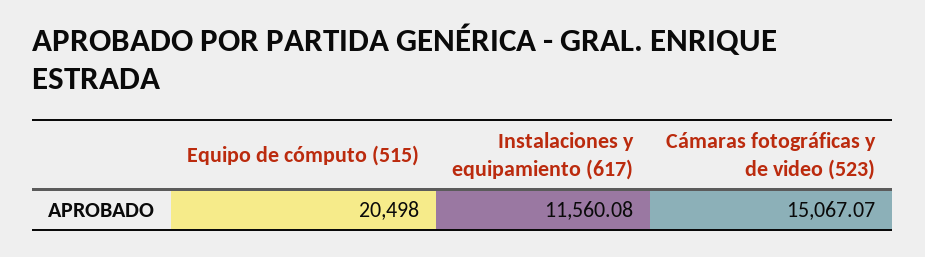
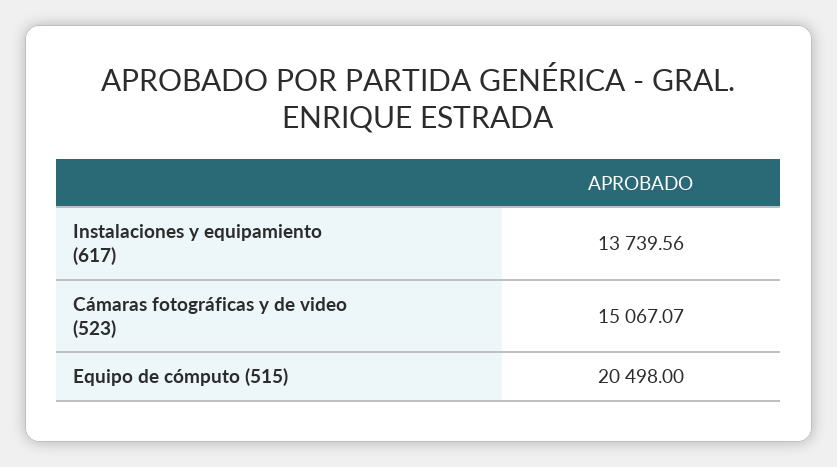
  {
    "Equipo de cómputo (515)": 20498,
-   "Instalaciones y equipamiento (617)": 11560.08,
+   "Instalaciones y equipamiento (617)": 13739.56,
    "Cámaras fotográficas y de video (523)": 15067.07
  }

